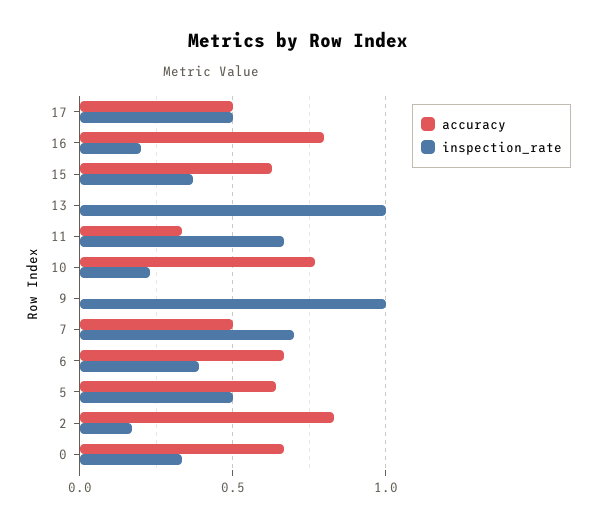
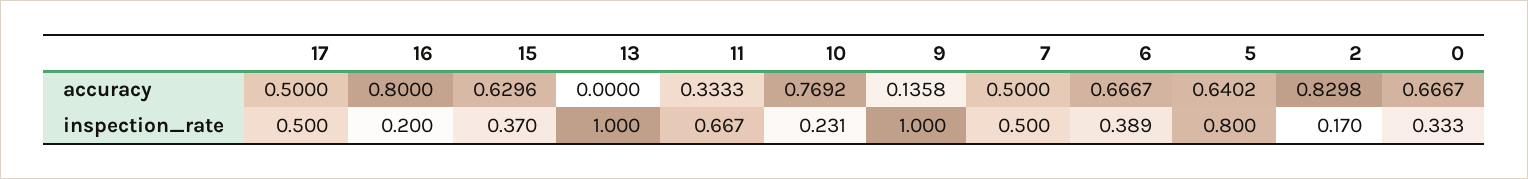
  {
    "accuracy": {
      "17": 0.5,
      "16": 0.8,
      "15": 0.6296,
      "13": 0,
      "11": 0.3333,
      "10": 0.7692,
-     "9": 0,
+     "9": 0.1358,
      "7": 0.5,
      "6": 0.6667,
      "5": 0.6402,
      "2": 0.8298,
      "0": 0.6667
    },
    "inspection_rate": {
      "17": 0.5,
      "16": 0.2,
      "15": 0.37,
      "13": 1,
      "11": 0.667,
      "10": 0.231,
      "9": 1,
-     "7": 0.7,
+     "7": 0.5,
      "6": 0.389,
-     "5": 0.5,
+     "5": 0.8,
      "2": 0.17,
      "0": 0.333
    }
  }

